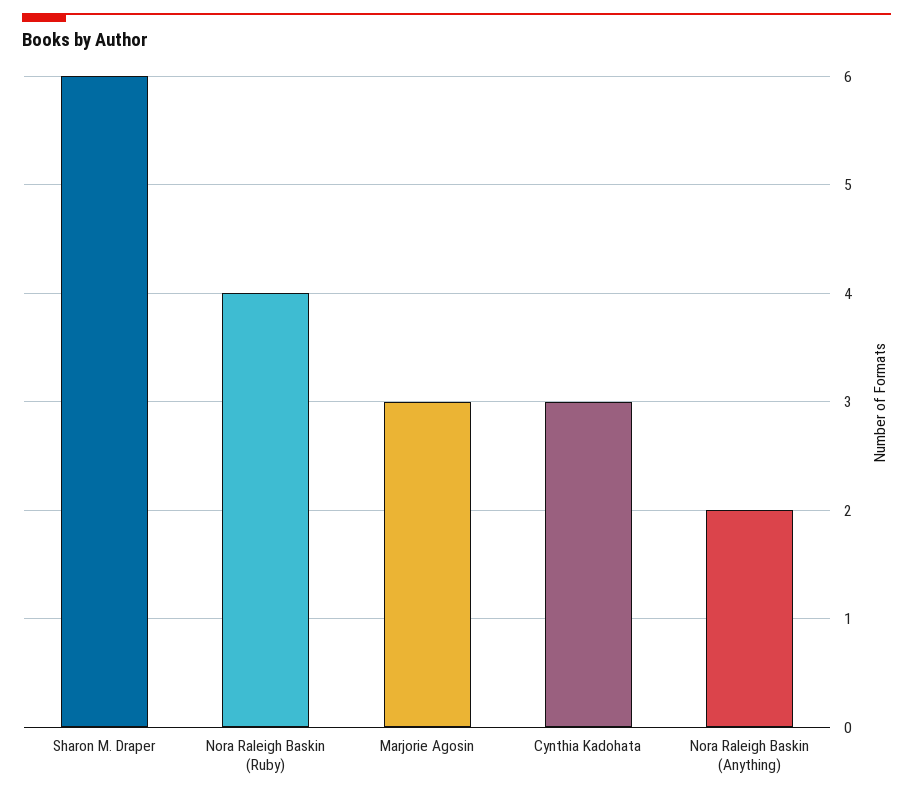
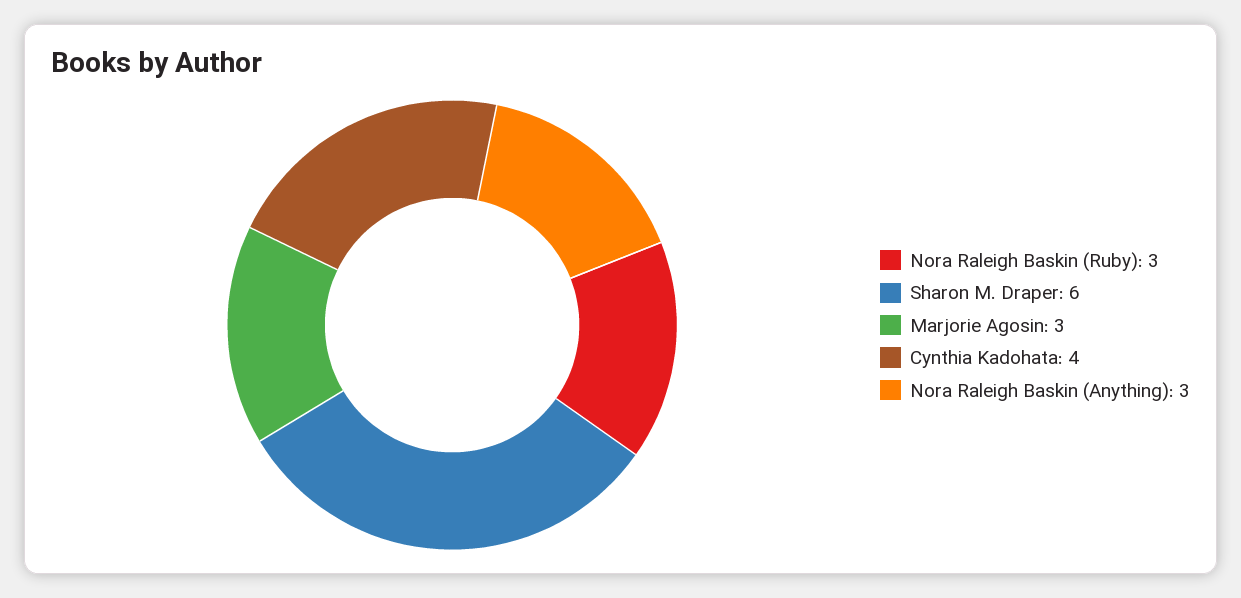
  {
    "Sharon M. Draper": 6,
-   "Nora Raleigh Baskin (Ruby)": 4,
+   "Nora Raleigh Baskin (Ruby)": 3,
    "Marjorie Agosin": 3,
-   "Cynthia Kadohata": 3,
+   "Cynthia Kadohata": 4,
-   "Nora Raleigh Baskin (Anything)": 2
+   "Nora Raleigh Baskin (Anything)": 3
  }

